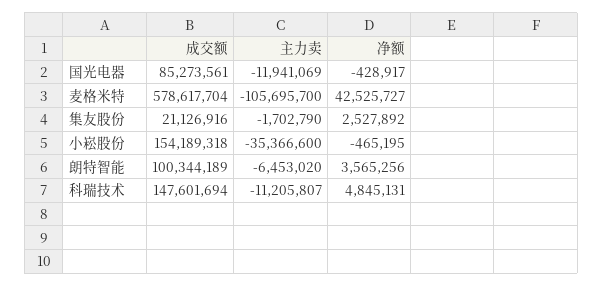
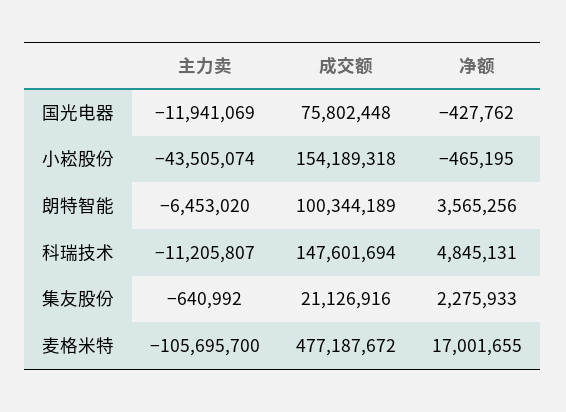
  {
    "成交额": {
-     "国光电器": 85273561,
+     "国光电器": 75802448,
-     "麦格米特": 578617704,
+     "麦格米特": 477187672,
      "集友股份": 21126916,
      "小崧股份": 154189318,
      "朗特智能": 100344189,
      "科瑞技术": 147601694
    },
    "主力卖": {
      "国光电器": -11941069,
      "麦格米特": -105695700,
-     "集友股份": -1702790,
+     "集友股份": -640992,
-     "小崧股份": -35366600,
+     "小崧股份": -43505074,
      "朗特智能": -6453020,
      "科瑞技术": -11205807
    },
    "净额": {
-     "国光电器": -428917,
+     "国光电器": -427762,
-     "麦格米特": 42525727,
+     "麦格米特": 17001655,
-     "集友股份": 2527892,
+     "集友股份": 2275933,
      "小崧股份": -465195,
      "朗特智能": 3565256,
      "科瑞技术": 4845131
    }
  }

